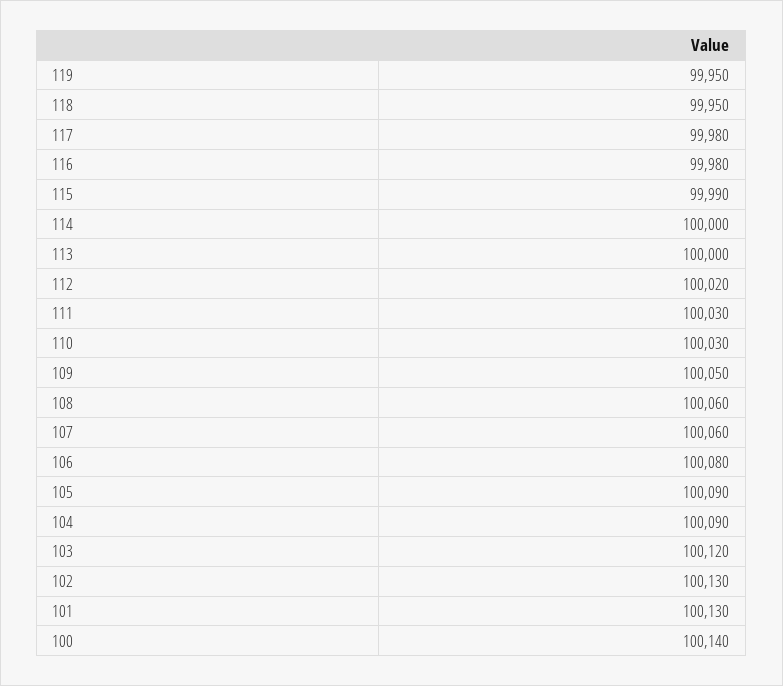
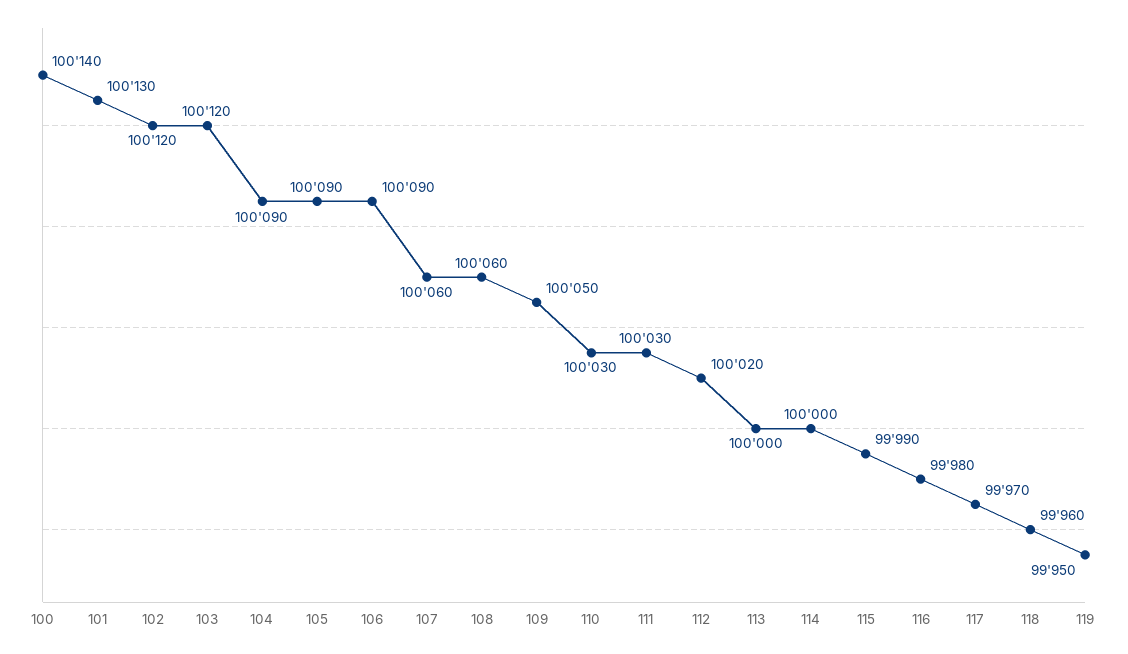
  {
    "119": 99950,
-   "118": 99950,
+   "118": 99960,
-   "117": 99980,
+   "117": 99970,
    "116": 99980,
    "115": 99990,
    "114": 100000,
    "113": 100000,
    "112": 100020,
    "111": 100030,
    "110": 100030,
    "109": 100050,
    "108": 100060,
    "107": 100060,
-   "106": 100080,
+   "106": 100090,
    "105": 100090,
    "104": 100090,
    "103": 100120,
-   "102": 100130,
+   "102": 100120,
    "101": 100130,
    "100": 100140
  }

